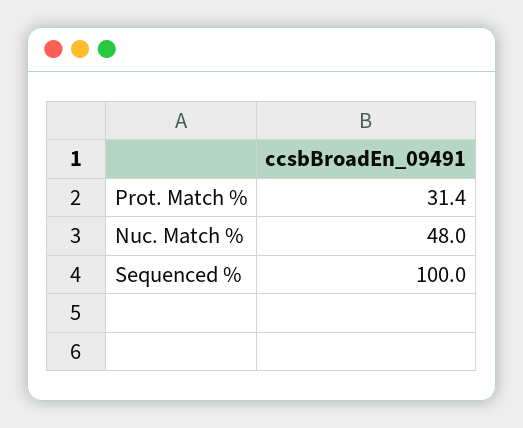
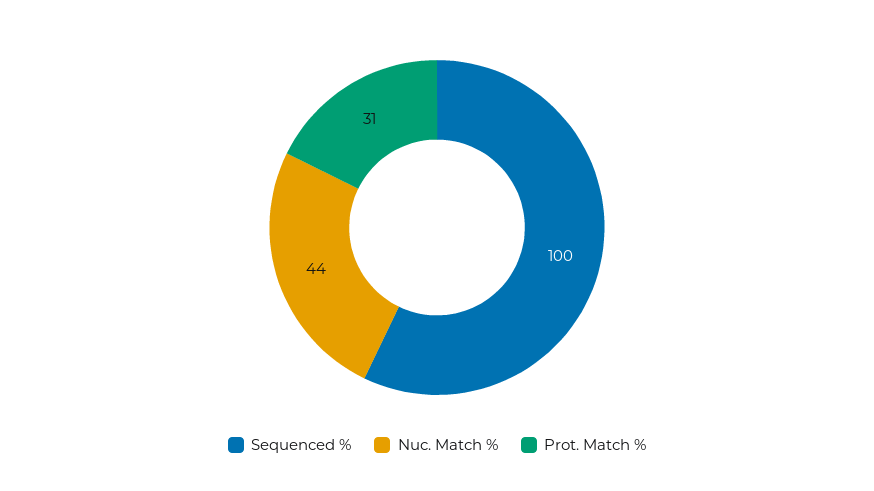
  {
    "Prot. Match %": 31.4,
-   "Nuc. Match %": 48,
+   "Nuc. Match %": 44,
    "Sequenced %": 100
  }

